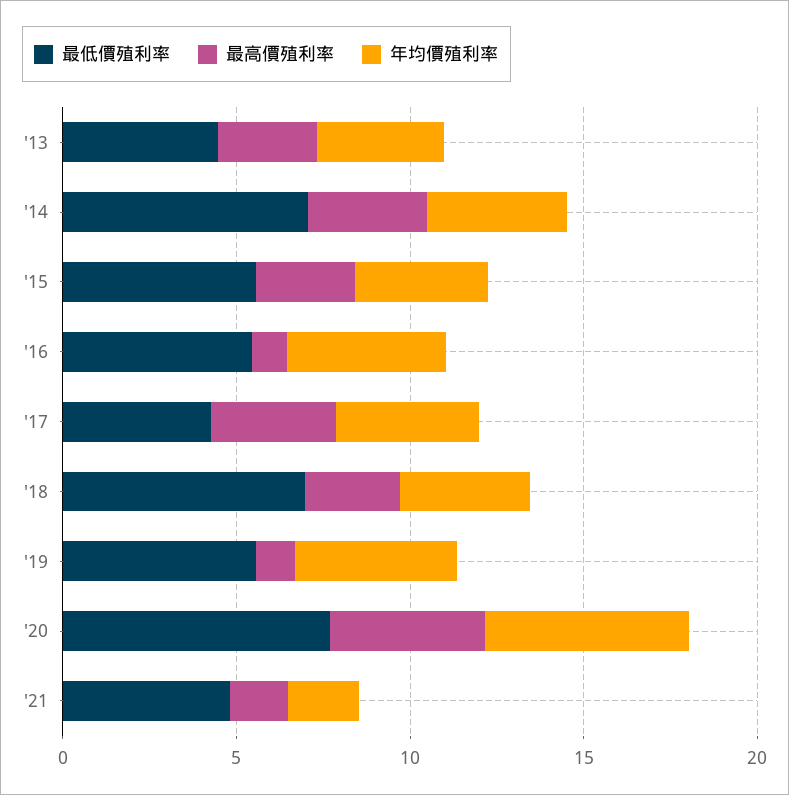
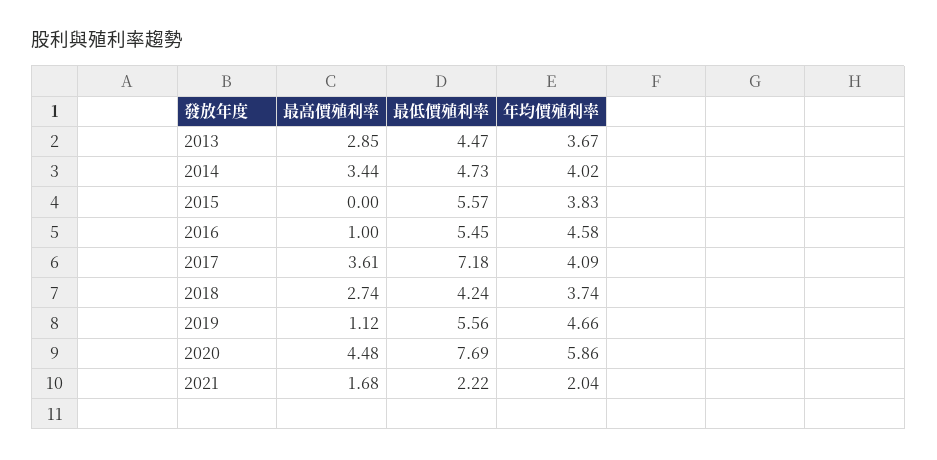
  {
    "最低價殖利率": {
      "'13": 4.47,
-     "'14": 7,
+     "'14": 4.73,
      "'15": 5.57,
      "'16": 5.45,
-     "'17": 4,
+     "'17": 7.18,
-     "'18": 7,
+     "'18": 4.24,
      "'19": 5.56,
      "'20": 7.69,
-     "'21": 5
+     "'21": 2.22
    },
    "最高價殖利率": {
      "'13": 2.85,
      "'14": 3.44,
-     "'15": 3,
+     "'15": 0,
      "'16": 1,
      "'17": 3.61,
      "'18": 2.74,
      "'19": 1.12,
      "'20": 4.48,
      "'21": 1.68
    },
    "年均價殖利率": {
      "'13": 3.67,
      "'14": 4.02,
      "'15": 3.83,
      "'16": 4.58,
      "'17": 4.09,
      "'18": 3.74,
      "'19": 4.66,
      "'20": 5.86,
      "'21": 2.04
    }
  }

